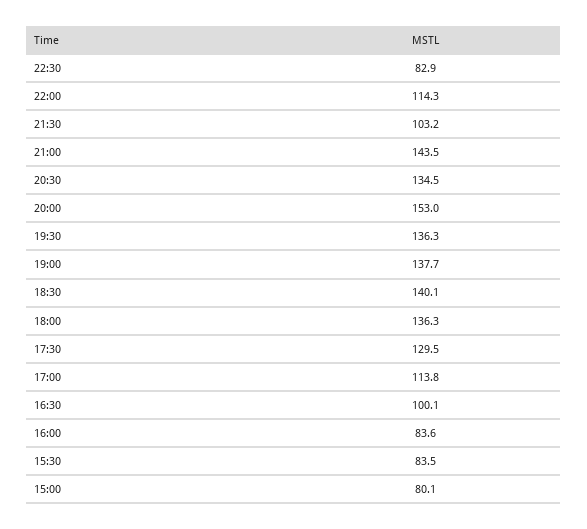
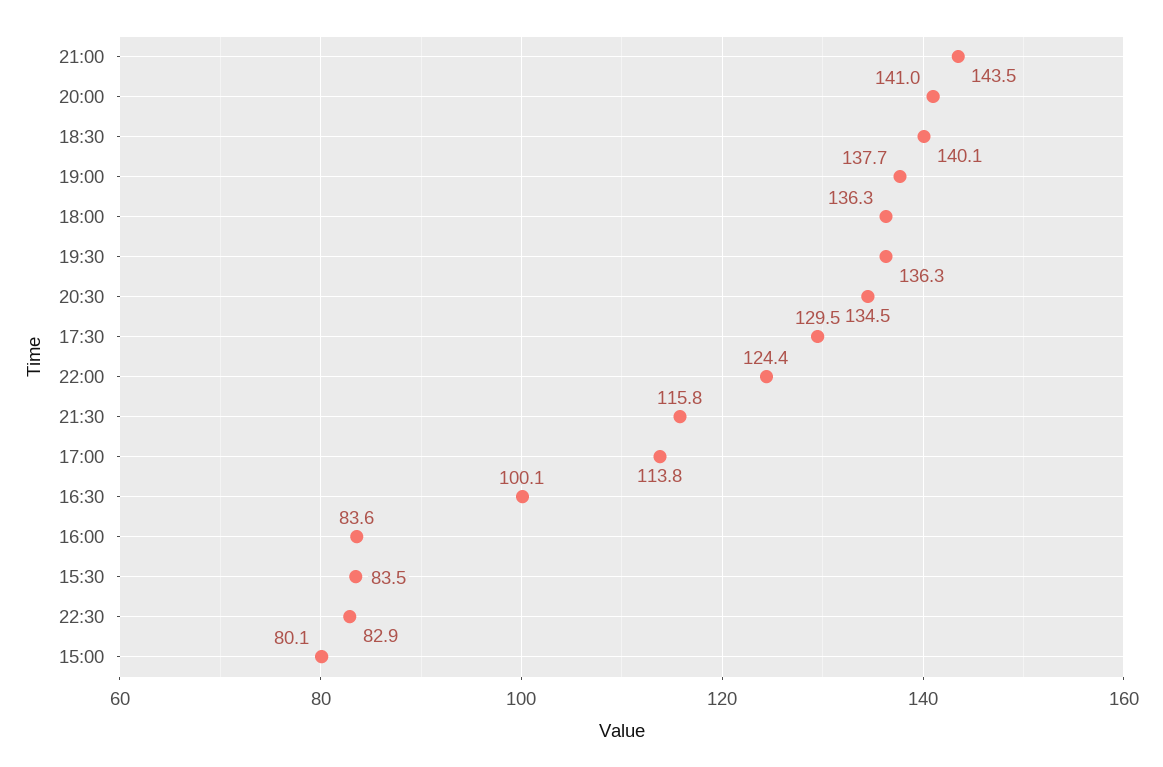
  {
    "22:30": 82.9,
-   "22:00": 114.3,
+   "22:00": 124.4,
-   "21:30": 103.2,
+   "21:30": 115.8,
    "21:00": 143.5,
    "20:30": 134.5,
-   "20:00": 153,
+   "20:00": 141,
    "19:30": 136.3,
    "19:00": 137.7,
    "18:30": 140.1,
    "18:00": 136.3,
    "17:30": 129.5,
    "17:00": 113.8,
    "16:30": 100.1,
    "16:00": 83.6,
    "15:30": 83.5,
    "15:00": 80.1
  }

